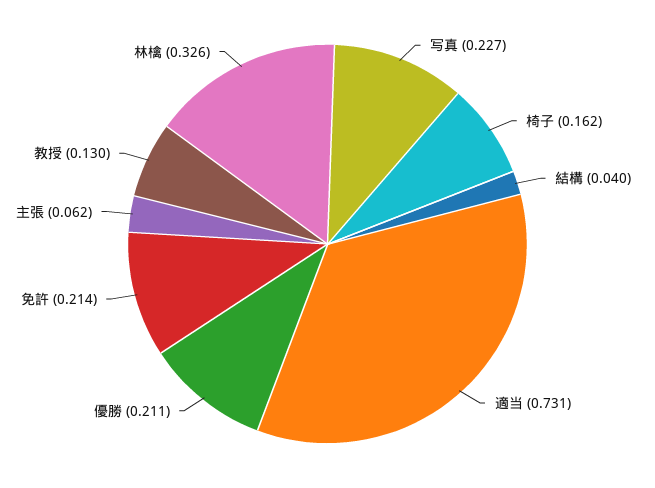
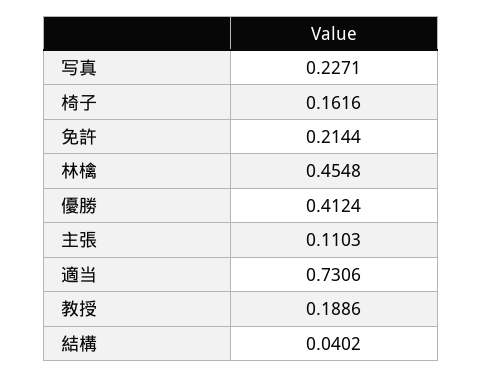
  {
    "写真": 0.2271,
    "椅子": 0.1616,
    "結構": 0.0402,
    "適当": 0.7306,
-   "優勝": 0.211,
+   "優勝": 0.4124,
    "免許": 0.2144,
-   "主張": 0.062,
+   "主張": 0.1103,
-   "教授": 0.13,
+   "教授": 0.1886,
-   "林檎": 0.326
+   "林檎": 0.4548
  }

